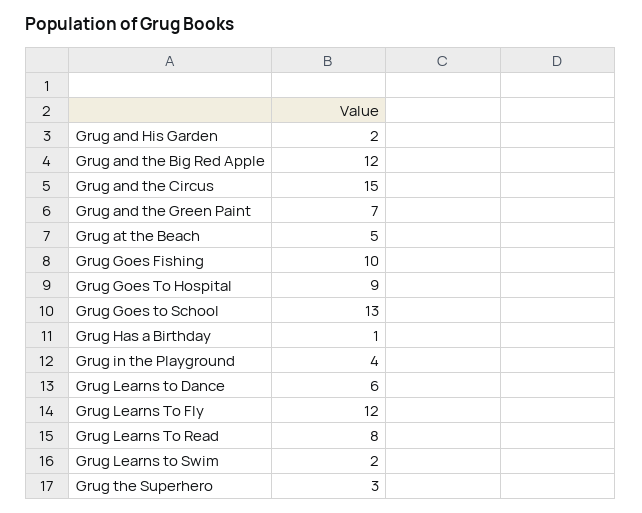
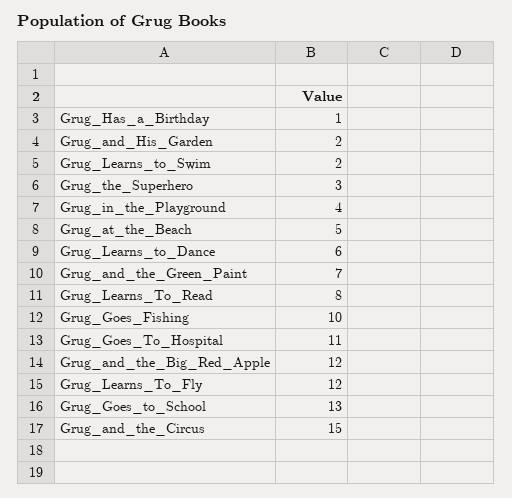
  {
    "Grug and His Garden": 2,
    "Grug and the Big Red Apple": 12,
    "Grug and the Circus": 15,
    "Grug and the Green Paint": 7,
    "Grug at the Beach": 5,
    "Grug Goes Fishing": 10,
-   "Grug Goes To Hospital": 9,
+   "Grug Goes To Hospital": 11,
    "Grug Goes to School": 13,
    "Grug Has a Birthday": 1,
    "Grug in the Playground": 4,
    "Grug Learns to Dance": 6,
    "Grug Learns To Fly": 12,
    "Grug Learns To Read": 8,
    "Grug Learns to Swim": 2,
    "Grug the Superhero": 3
  }

